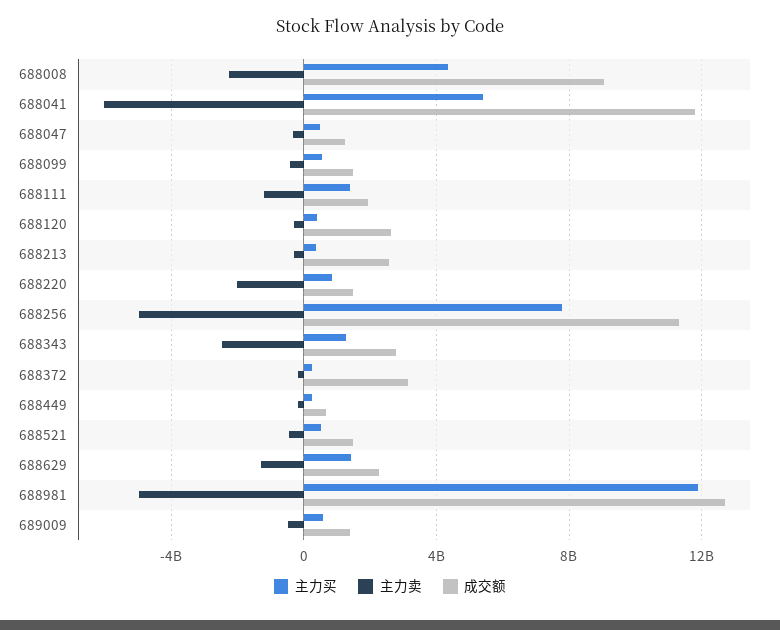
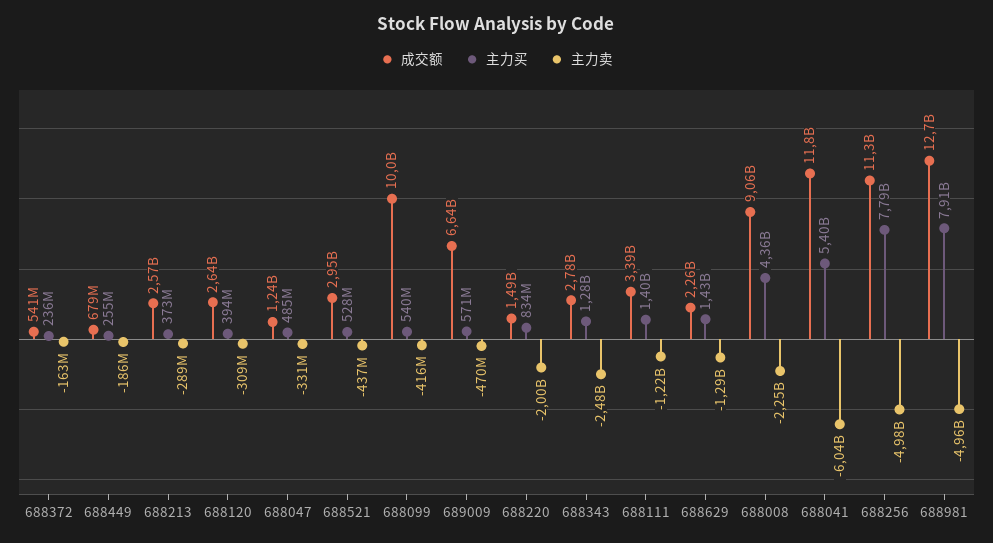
  {
    "主力买": {
      "688008": 4360000000,
      "688041": 5400000000,
      "688047": 485000000,
      "688099": 540000000,
      "688111": 1400000000,
      "688120": 394000000,
      "688213": 373000000,
      "688220": 834000000,
      "688256": 7790000000,
      "688343": 1280000000,
      "688372": 236000000,
      "688449": 255000000,
      "688521": 528000000,
      "688629": 1430000000,
-     "688981": 12000000000,
+     "688981": 7910000000,
      "689009": 571000000
    },
    "主力卖": {
      "688008": -2250000000,
      "688041": -6040000000,
      "688047": -331000000,
      "688099": -416000000,
      "688111": -1220000000,
      "688120": -309000000,
      "688213": -289000000,
      "688220": -2000000000,
      "688256": -4980000000,
      "688343": -2480000000,
      "688372": -163000000,
      "688449": -186000000,
      "688521": -437000000,
      "688629": -1290000000,
      "688981": -4960000000,
      "689009": -470000000
    },
    "成交额": {
      "688008": 9060000000,
      "688041": 11800000000,
      "688047": 1240000000,
-     "688099": 1500000000,
+     "688099": 10000000000,
-     "688111": 2000000000,
+     "688111": 3390000000,
      "688120": 2640000000,
      "688213": 2570000000,
      "688220": 1490000000,
      "688256": 11300000000,
      "688343": 2780000000,
-     "688372": 3000000000,
+     "688372": 541000000,
      "688449": 679000000,
-     "688521": 1500000000,
+     "688521": 2950000000,
      "688629": 2260000000,
      "688981": 12700000000,
-     "689009": 1500000000
+     "689009": 6640000000
    }
  }

